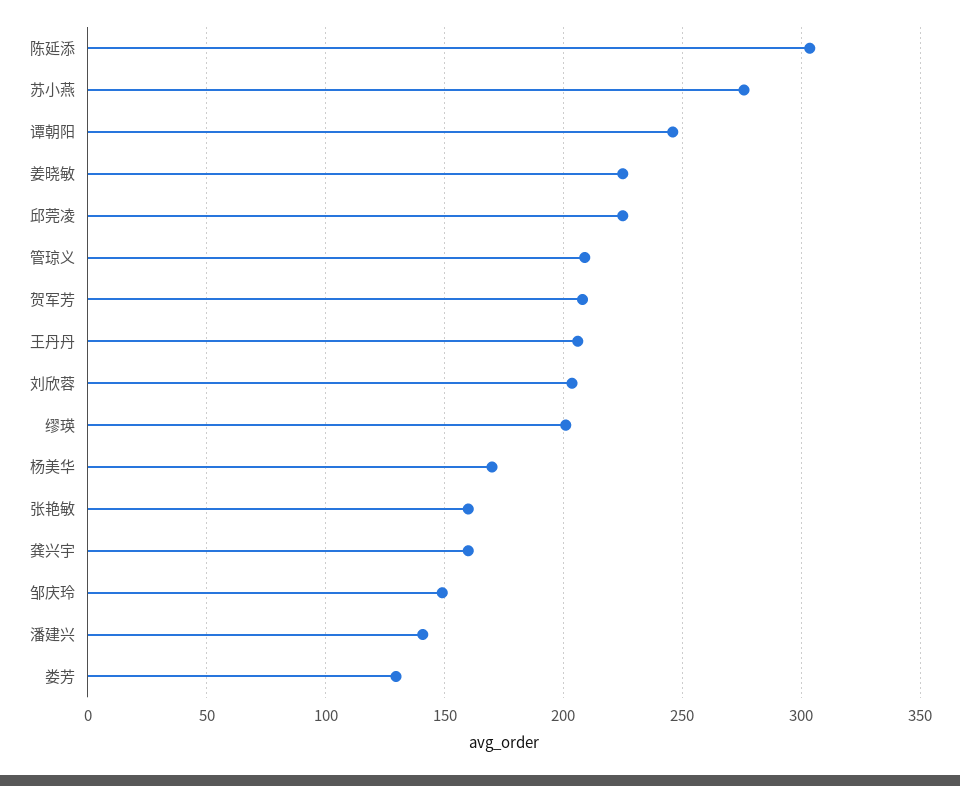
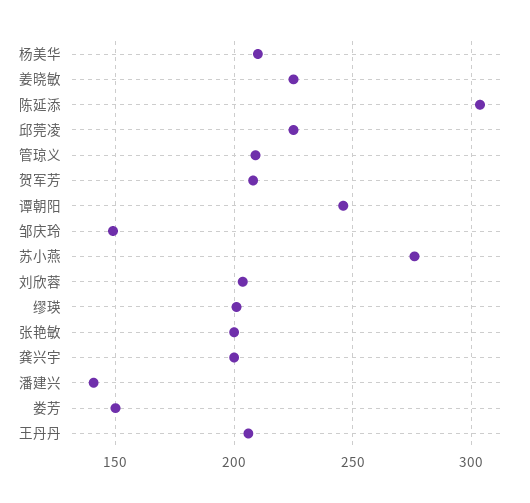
  {
    "陈延添": 305,
    "苏小燕": 275,
    "谭朝阳": 245,
    "姜晓敏": 225,
    "邱莞凌": 225,
    "管琼义": 210,
    "贺军芳": 210,
    "王丹丹": 205,
    "刘欣蓉": 205,
    "缪瑛": 200,
-   "杨美华": 170,
+   "杨美华": 210,
-   "张艳敏": 160,
+   "张艳敏": 200,
-   "龚兴宇": 160,
+   "龚兴宇": 200,
    "邹庆玲": 150,
    "潘建兴": 140,
-   "娄芳": 130
+   "娄芳": 150
  }

